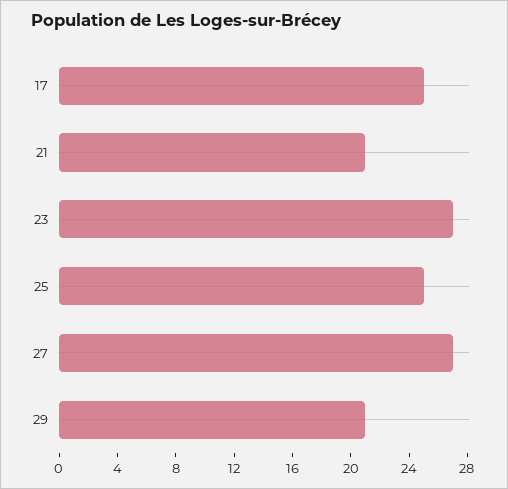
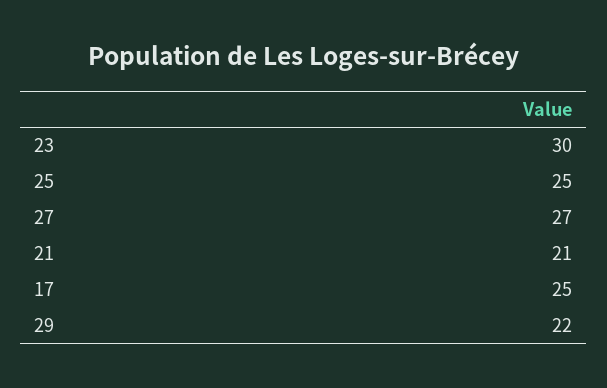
  {
    "17": 25,
    "21": 21,
-   "23": 27,
+   "23": 30,
    "25": 25,
    "27": 27,
-   "29": 21
+   "29": 22
  }

